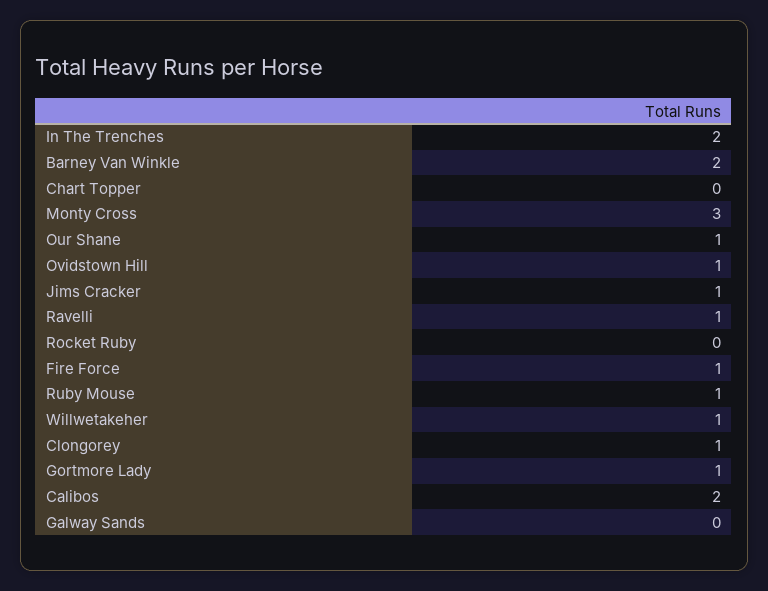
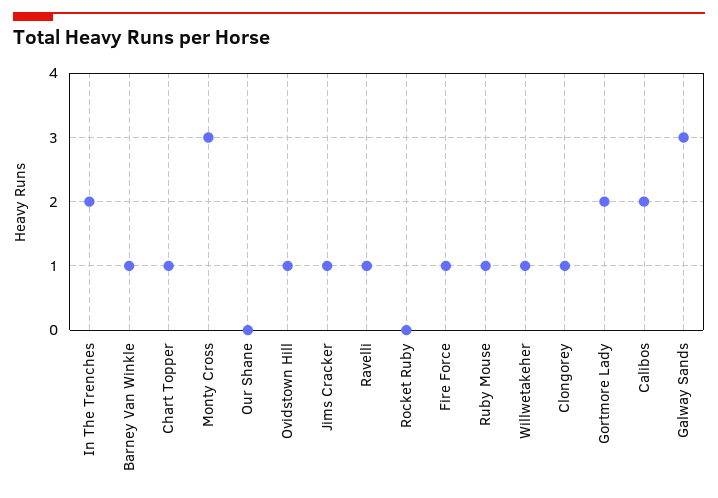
  {
    "In The Trenches": 2,
-   "Barney Van Winkle": 2,
+   "Barney Van Winkle": 1,
-   "Chart Topper": 0,
+   "Chart Topper": 1,
    "Monty Cross": 3,
-   "Our Shane": 1,
+   "Our Shane": 0,
    "Ovidstown Hill": 1,
    "Jims Cracker": 1,
    "Ravelli": 1,
    "Rocket Ruby": 0,
    "Fire Force": 1,
    "Ruby Mouse": 1,
    "Willwetakeher": 1,
    "Clongorey": 1,
-   "Gortmore Lady": 1,
+   "Gortmore Lady": 2,
    "Calibos": 2,
-   "Galway Sands": 0
+   "Galway Sands": 3
  }

